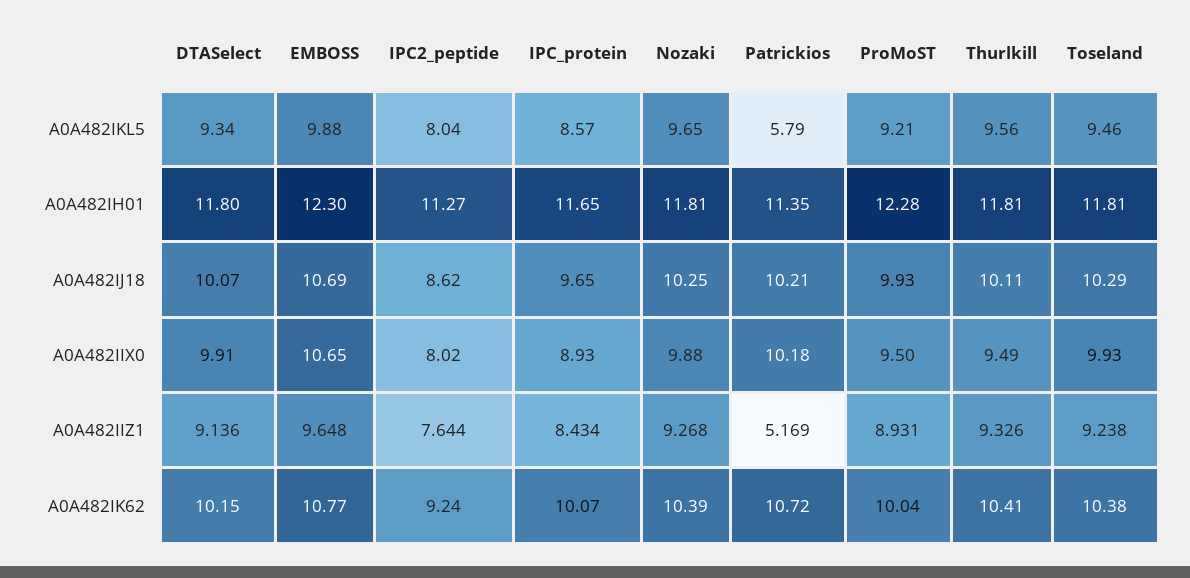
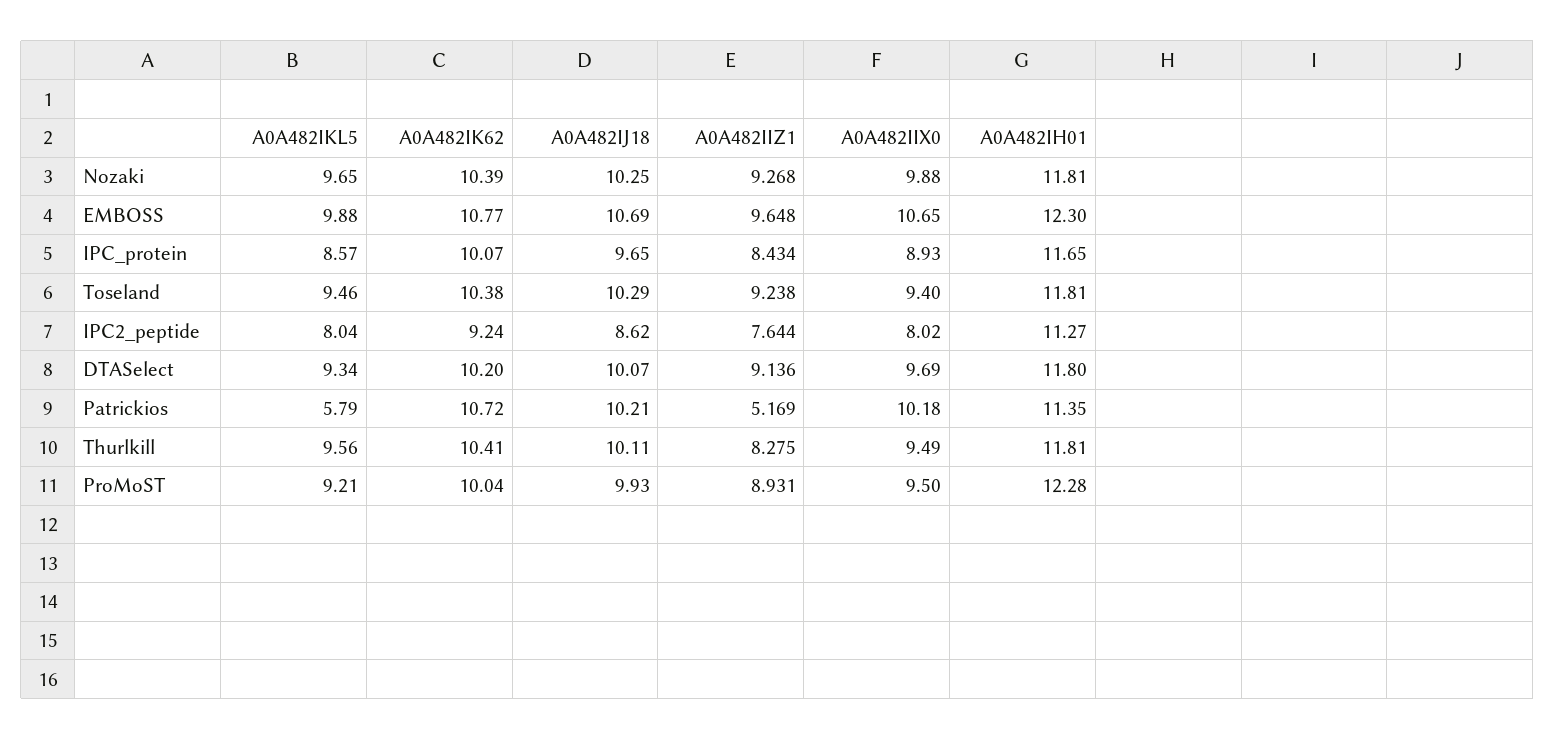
  {
    "DTASelect": {
      "A0A482IKL5": 9.34,
      "A0A482IH01": 11.8,
      "A0A482IJ18": 10.07,
-     "A0A482IIX0": 9.91,
+     "A0A482IIX0": 9.69,
      "A0A482IIZ1": 9.136,
-     "A0A482IK62": 10.15
+     "A0A482IK62": 10.2
    },
    "EMBOSS": {
      "A0A482IKL5": 9.88,
      "A0A482IH01": 12.3,
      "A0A482IJ18": 10.69,
      "A0A482IIX0": 10.65,
      "A0A482IIZ1": 9.648,
      "A0A482IK62": 10.77
    },
    "IPC2_peptide": {
      "A0A482IKL5": 8.04,
      "A0A482IH01": 11.27,
      "A0A482IJ18": 8.62,
      "A0A482IIX0": 8.02,
      "A0A482IIZ1": 7.644,
      "A0A482IK62": 9.24
    },
    "IPC_protein": {
      "A0A482IKL5": 8.57,
      "A0A482IH01": 11.65,
      "A0A482IJ18": 9.65,
      "A0A482IIX0": 8.93,
      "A0A482IIZ1": 8.434,
      "A0A482IK62": 10.07
    },
    "Nozaki": {
      "A0A482IKL5": 9.65,
      "A0A482IH01": 11.81,
      "A0A482IJ18": 10.25,
      "A0A482IIX0": 9.88,
      "A0A482IIZ1": 9.268,
      "A0A482IK62": 10.39
    },
    "Patrickios": {
      "A0A482IKL5": 5.79,
      "A0A482IH01": 11.35,
      "A0A482IJ18": 10.21,
      "A0A482IIX0": 10.18,
      "A0A482IIZ1": 5.169,
      "A0A482IK62": 10.72
    },
    "ProMoST": {
      "A0A482IKL5": 9.21,
      "A0A482IH01": 12.28,
      "A0A482IJ18": 9.93,
      "A0A482IIX0": 9.5,
      "A0A482IIZ1": 8.931,
      "A0A482IK62": 10.04
    },
    "Thurlkill": {
      "A0A482IKL5": 9.56,
      "A0A482IH01": 11.81,
      "A0A482IJ18": 10.11,
      "A0A482IIX0": 9.49,
-     "A0A482IIZ1": 9.326,
+     "A0A482IIZ1": 8.275,
      "A0A482IK62": 10.41
    },
    "Toseland": {
      "A0A482IKL5": 9.46,
      "A0A482IH01": 11.81,
      "A0A482IJ18": 10.29,
-     "A0A482IIX0": 9.93,
+     "A0A482IIX0": 9.4,
      "A0A482IIZ1": 9.238,
      "A0A482IK62": 10.38
    }
  }

